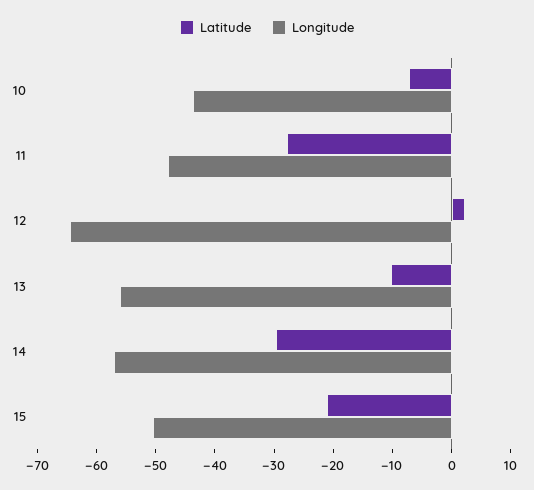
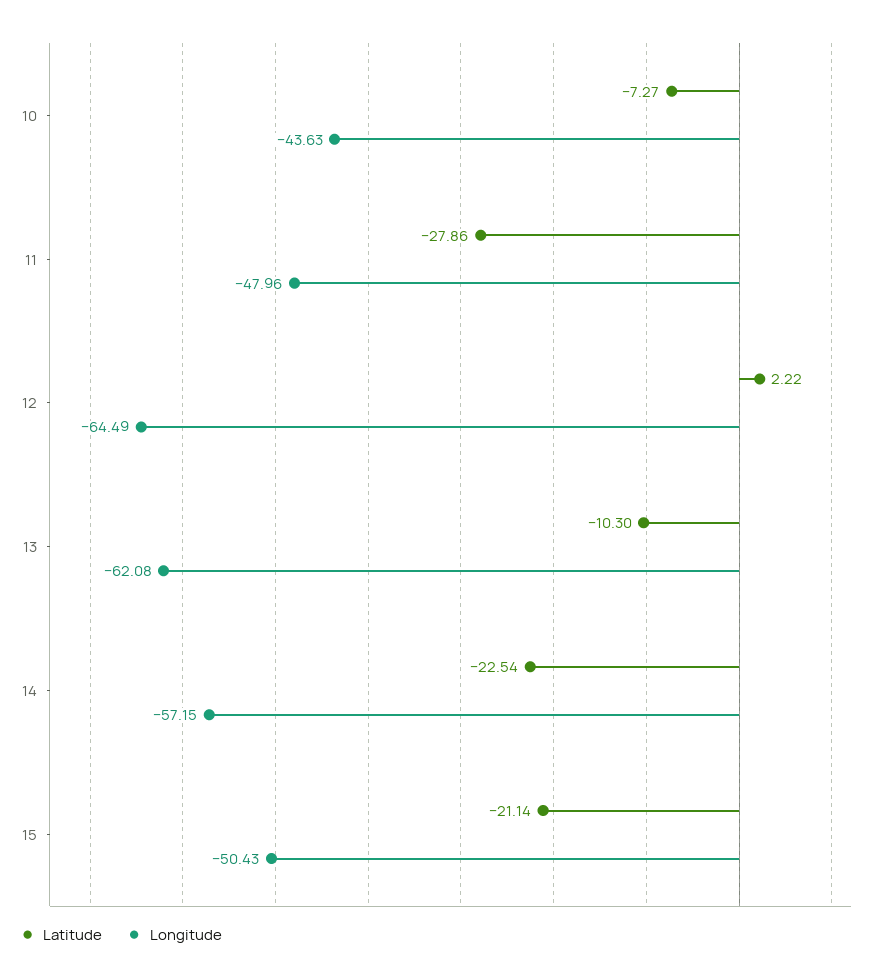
  {
    "Latitude": {
      "10": -7.27,
      "11": -27.86,
      "12": 2.22,
      "13": -10.3,
-     "14": -30,
+     "14": -22.54,
      "15": -21.14
    },
    "Longitude": {
      "10": -43.63,
      "11": -47.96,
      "12": -64.49,
-     "13": -56,
+     "13": -62.08,
      "14": -57.15,
      "15": -50.43
    }
  }

